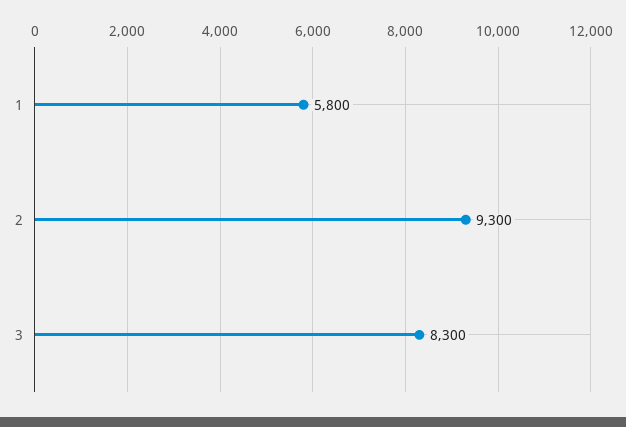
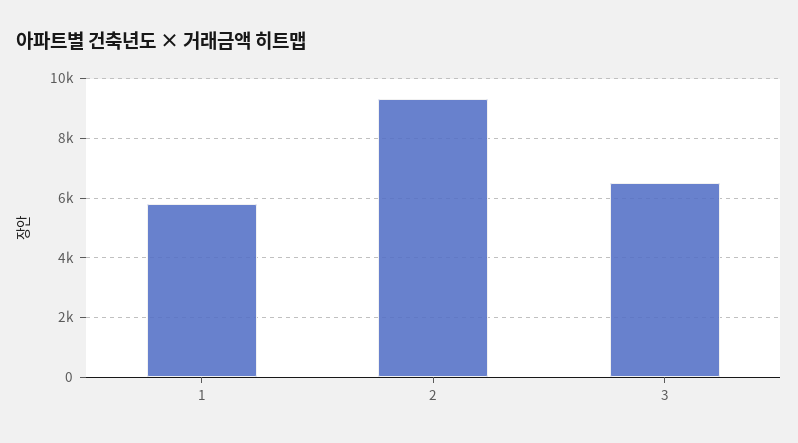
  {
    "1": 5800,
    "2": 9300,
-   "3": 8300
+   "3": 6500
  }

